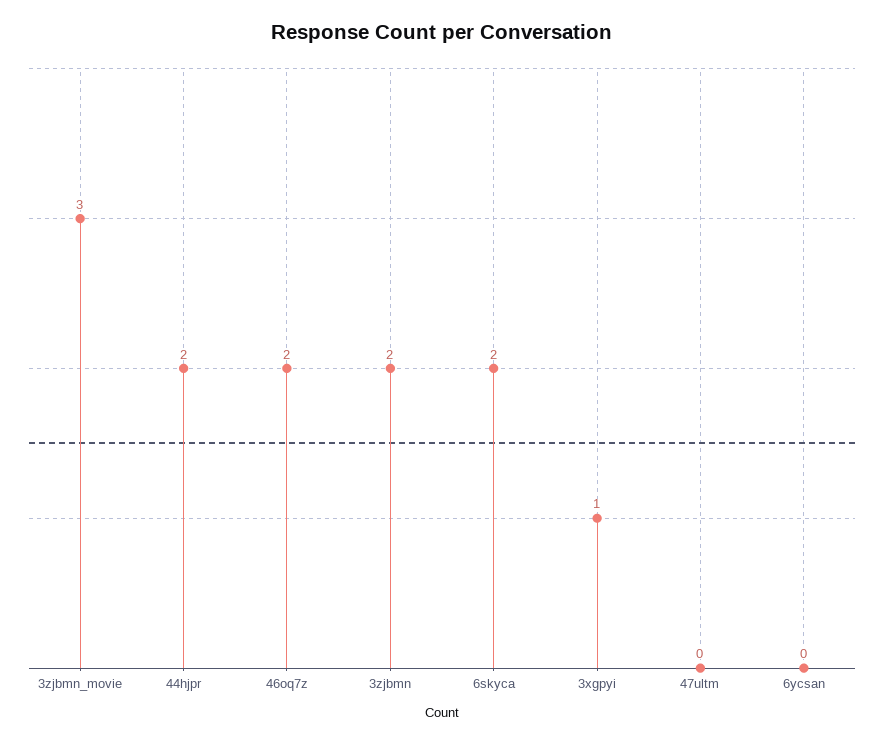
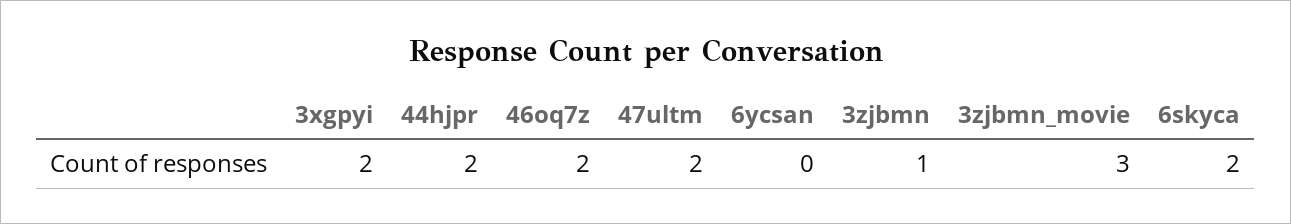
  {
    "3zjbmn_movie": 3,
    "44hjpr": 2,
    "46oq7z": 2,
-   "3zjbmn": 2,
+   "3zjbmn": 1,
    "6skyca": 2,
-   "3xgpyi": 1,
+   "3xgpyi": 2,
-   "47ultm": 0,
+   "47ultm": 2,
    "6ycsan": 0
  }

